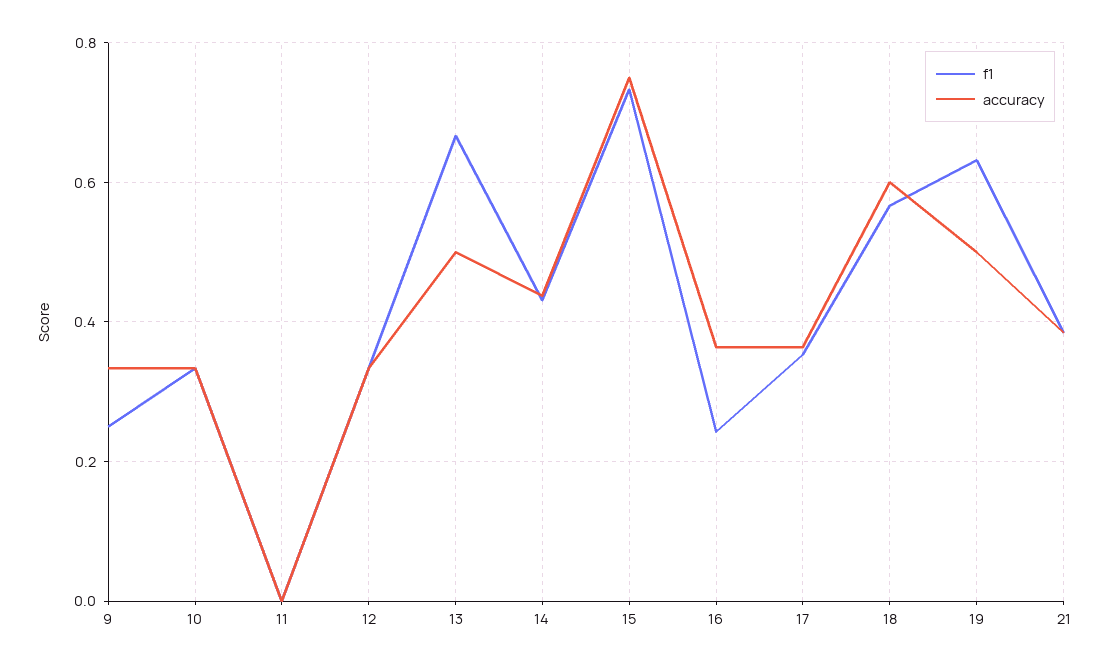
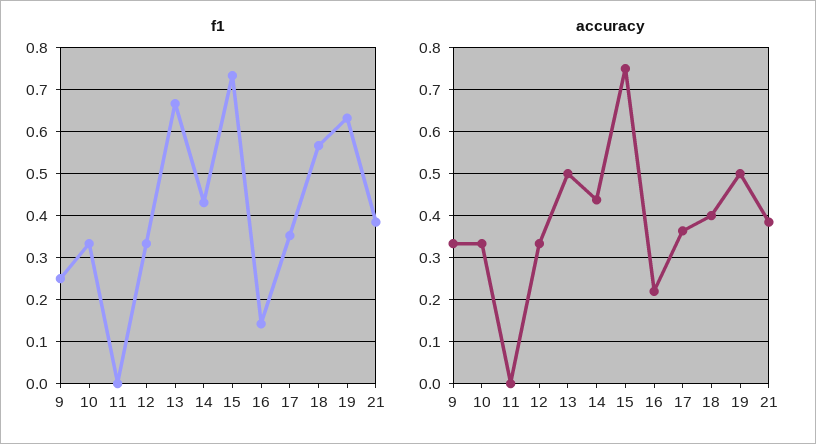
  {
    "f1": {
      "9": 0.26,
      "10": 0.34,
      "11": 0,
      "12": 0.34,
      "13": 0.66,
      "14": 0.44,
      "15": 0.74,
-     "16": 0.24,
+     "16": 0.14,
      "17": 0.36,
      "18": 0.56,
      "19": 0.64,
      "21": 0.38
    },
    "accuracy": {
      "9": 0.34,
      "10": 0.34,
      "11": 0,
      "12": 0.34,
      "13": 0.5,
      "14": 0.44,
      "15": 0.76,
-     "16": 0.36,
+     "16": 0.22,
      "17": 0.36,
-     "18": 0.6,
+     "18": 0.4,
      "19": 0.5,
      "21": 0.38
    }
  }

